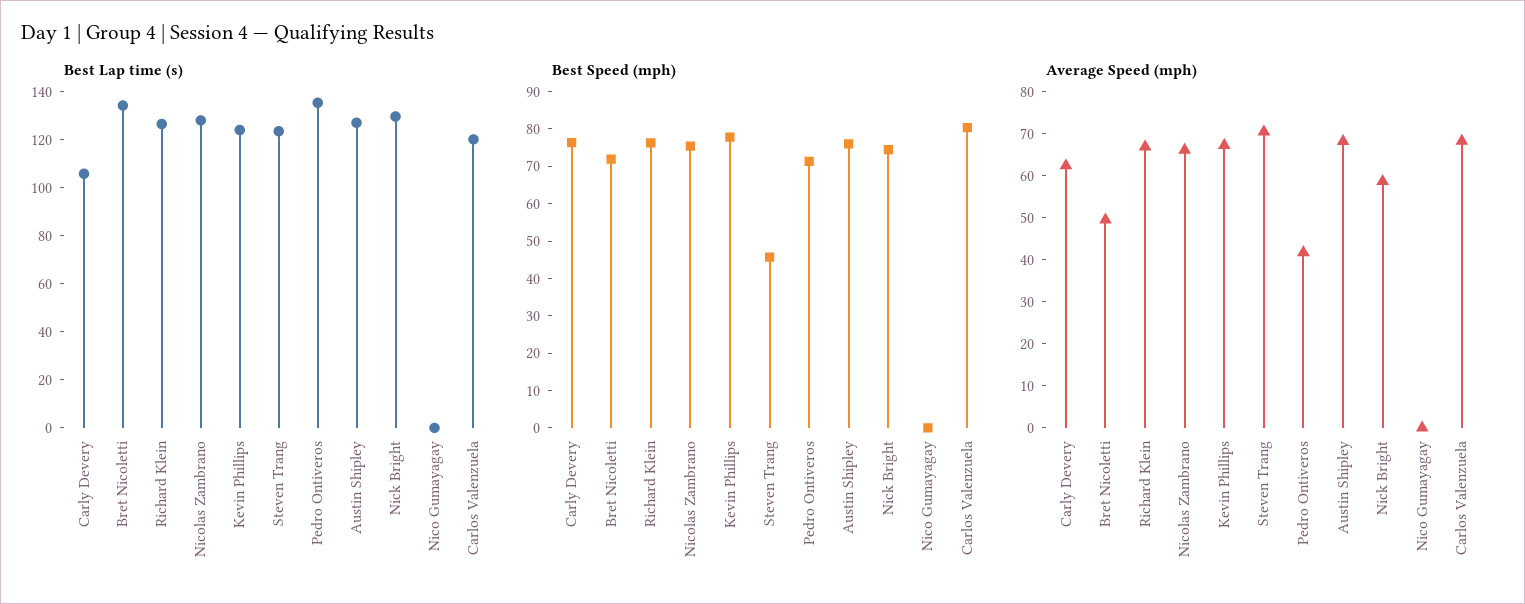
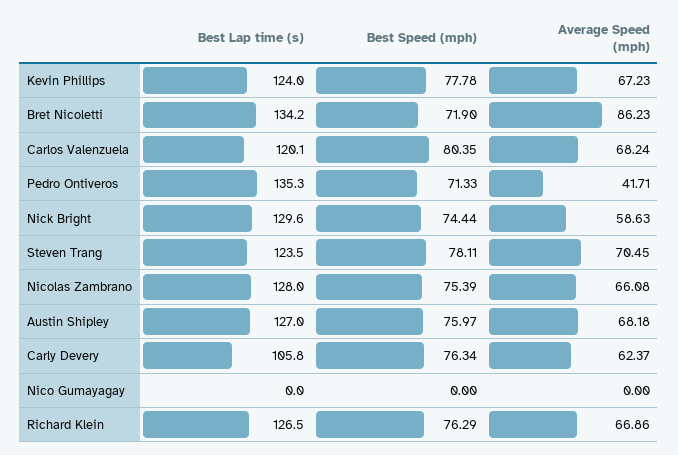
  {
    "Best Lap time (s)": {
      "Carly Devery": 105.8,
      "Bret Nicoletti": 134.2,
      "Richard Klein": 126.5,
      "Nicolas Zambrano": 128,
      "Kevin Phillips": 124,
      "Steven Trang": 123.5,
      "Pedro Ontiveros": 135.3,
      "Austin Shipley": 127,
      "Nick Bright": 129.6,
      "Nico Gumayagay": 0,
      "Carlos Valenzuela": 120.1
    },
    "Best Speed (mph)": {
      "Carly Devery": 76.34,
      "Bret Nicoletti": 71.9,
      "Richard Klein": 76.29,
      "Nicolas Zambrano": 75.39,
      "Kevin Phillips": 77.78,
-     "Steven Trang": 45,
+     "Steven Trang": 78.11,
      "Pedro Ontiveros": 71.33,
      "Austin Shipley": 75.97,
      "Nick Bright": 74.44,
      "Nico Gumayagay": 0,
      "Carlos Valenzuela": 80.35
    },
    "Average Speed (mph)": {
      "Carly Devery": 62.37,
-     "Bret Nicoletti": 50,
+     "Bret Nicoletti": 86.23,
      "Richard Klein": 66.86,
      "Nicolas Zambrano": 66.08,
      "Kevin Phillips": 67.23,
      "Steven Trang": 70.45,
      "Pedro Ontiveros": 41.71,
      "Austin Shipley": 68.18,
      "Nick Bright": 58.63,
      "Nico Gumayagay": 0,
      "Carlos Valenzuela": 68.24
    }
  }

